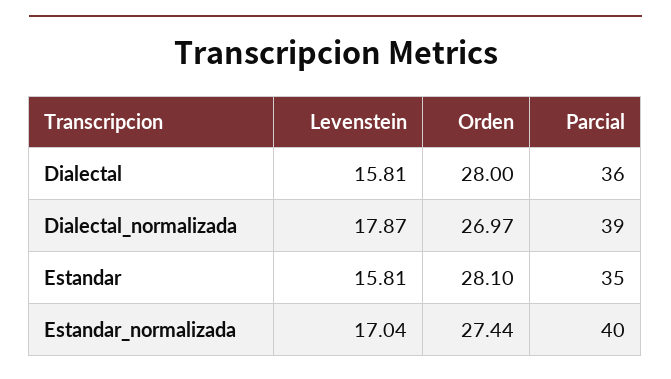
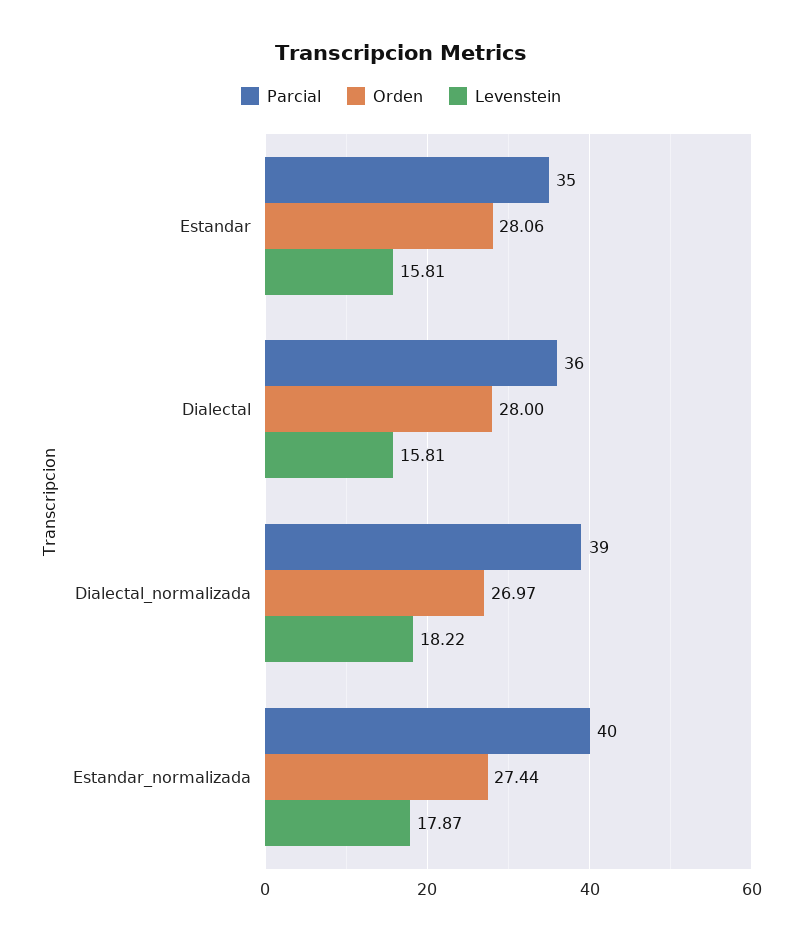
  {
    "Levenstein": {
      "Dialectal": 15.81,
-     "Dialectal_normalizada": 17.87,
+     "Dialectal_normalizada": 18.22,
      "Estandar": 15.81,
-     "Estandar_normalizada": 17.04
+     "Estandar_normalizada": 17.87
    },
    "Orden": {
      "Dialectal": 28,
      "Dialectal_normalizada": 26.97,
-     "Estandar": 28.1,
+     "Estandar": 28.06,
      "Estandar_normalizada": 27.44
    },
    "Parcial": {
      "Dialectal": 36,
      "Dialectal_normalizada": 39,
      "Estandar": 35,
      "Estandar_normalizada": 40
    }
  }

